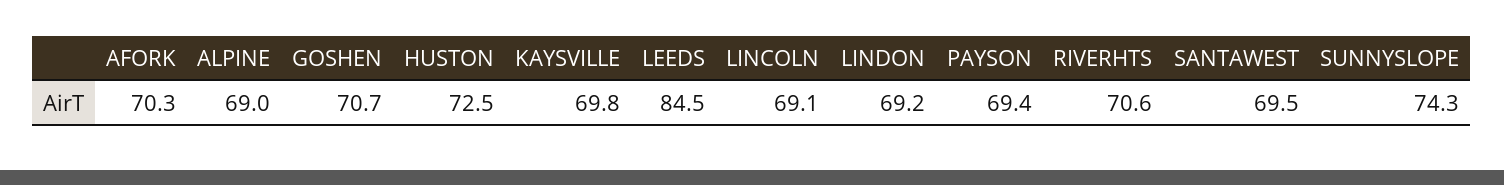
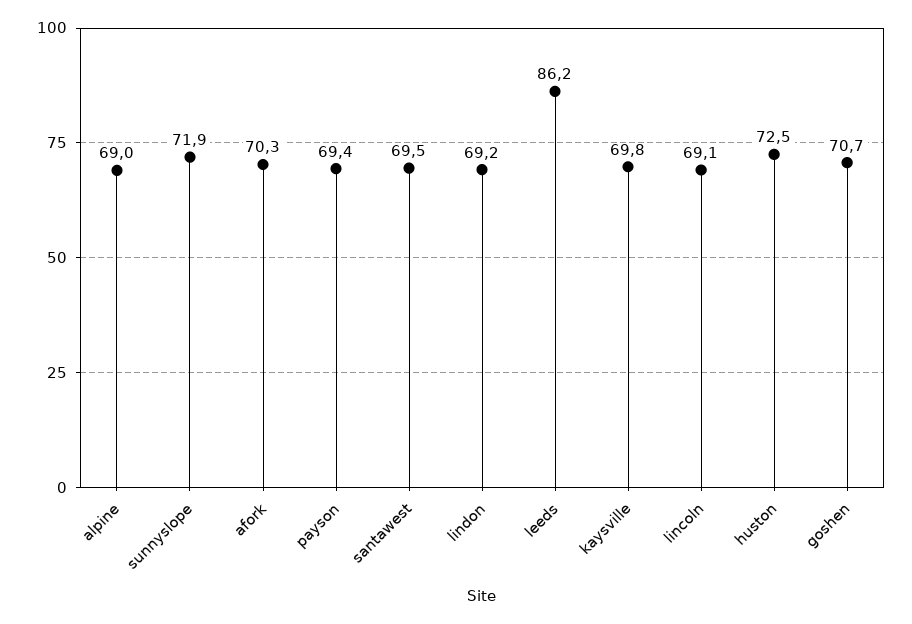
  {
    "AFORK": 70.3,
    "ALPINE": 69,
    "GOSHEN": 70.7,
    "HUSTON": 72.5,
    "KAYSVILLE": 69.8,
-   "LEEDS": 84.5,
+   "LEEDS": 86.2,
    "LINCOLN": 69.1,
    "LINDON": 69.2,
    "PAYSON": 69.4,
-   "RIVERHTS": 70.6,
    "SANTAWEST": 69.5,
-   "SUNNYSLOPE": 74.3
+   "SUNNYSLOPE": 71.9
  }

